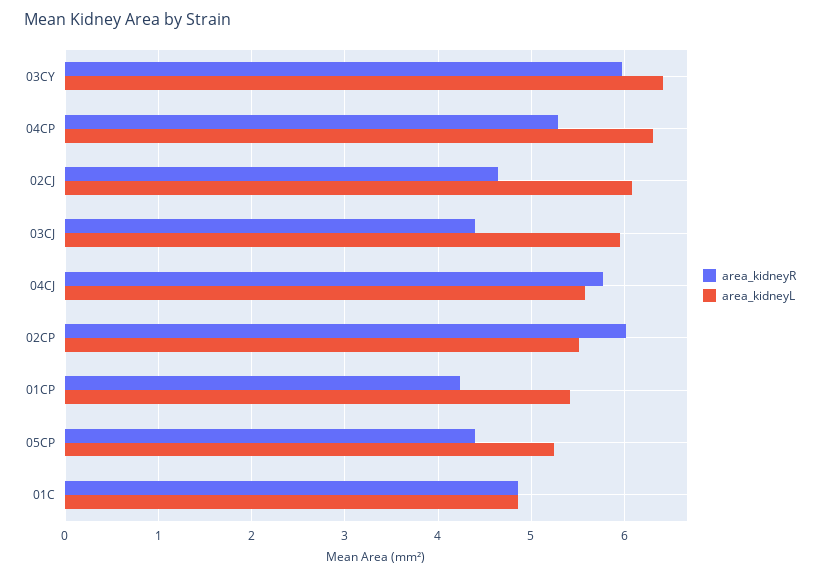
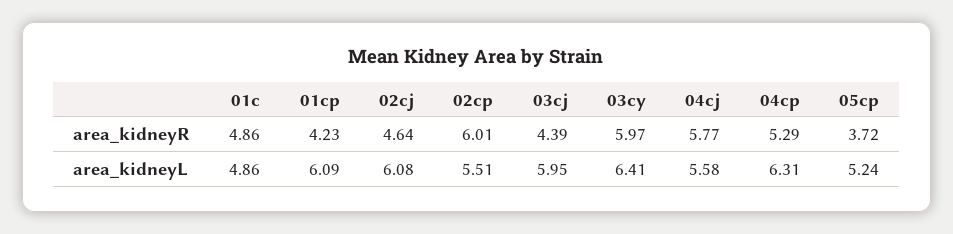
  {
    "area_kidneyR": {
      "03CY": 5.97,
      "04CP": 5.29,
      "02CJ": 4.64,
      "03CJ": 4.39,
      "04CJ": 5.77,
      "02CP": 6.01,
      "01CP": 4.23,
-     "05CP": 4.4,
+     "05CP": 3.72,
      "01C": 4.86
    },
    "area_kidneyL": {
      "03CY": 6.41,
      "04CP": 6.31,
      "02CJ": 6.08,
      "03CJ": 5.95,
      "04CJ": 5.58,
      "02CP": 5.51,
-     "01CP": 5.4,
+     "01CP": 6.09,
      "05CP": 5.24,
      "01C": 4.86
    }
  }

